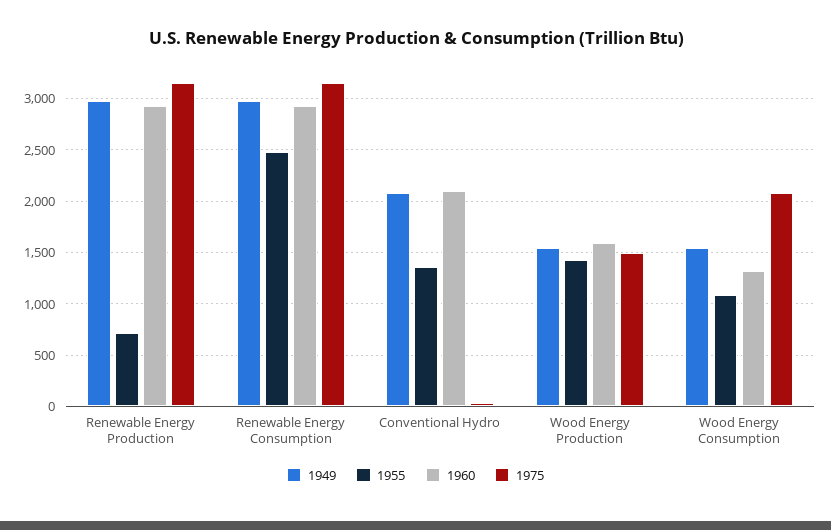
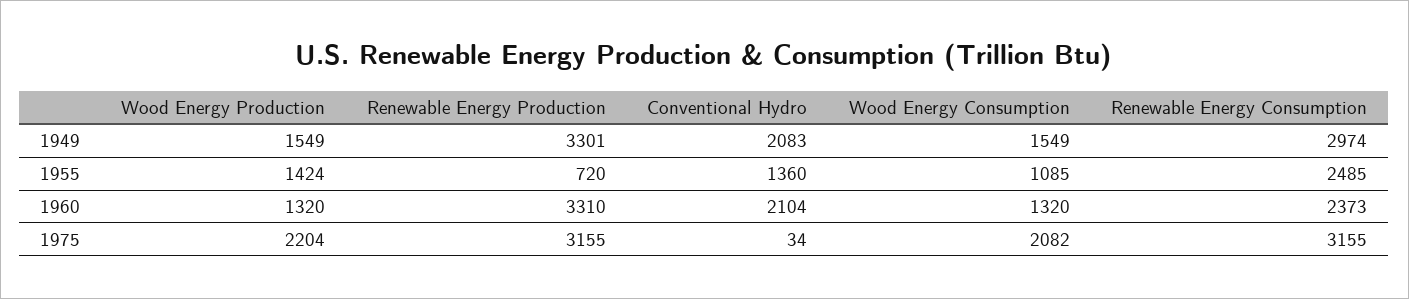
  {
    "1949": {
-     "Renewable Energy Production": 3000,
+     "Renewable Energy Production": 3301,
      "Renewable Energy Consumption": 2974,
      "Conventional Hydro": 2083,
      "Wood Energy Production": 1549,
      "Wood Energy Consumption": 1549
    },
    "1955": {
      "Renewable Energy Production": 720,
      "Renewable Energy Consumption": 2485,
      "Conventional Hydro": 1360,
      "Wood Energy Production": 1424,
      "Wood Energy Consumption": 1085
    },
    "1960": {
-     "Renewable Energy Production": 2900,
+     "Renewable Energy Production": 3310,
-     "Renewable Energy Consumption": 2900,
+     "Renewable Energy Consumption": 2373,
      "Conventional Hydro": 2104,
-     "Wood Energy Production": 1600,
+     "Wood Energy Production": 1320,
      "Wood Energy Consumption": 1320
    },
    "1975": {
      "Renewable Energy Production": 3155,
      "Renewable Energy Consumption": 3155,
      "Conventional Hydro": 34,
-     "Wood Energy Production": 1500,
+     "Wood Energy Production": 2204,
      "Wood Energy Consumption": 2082
    }
  }

